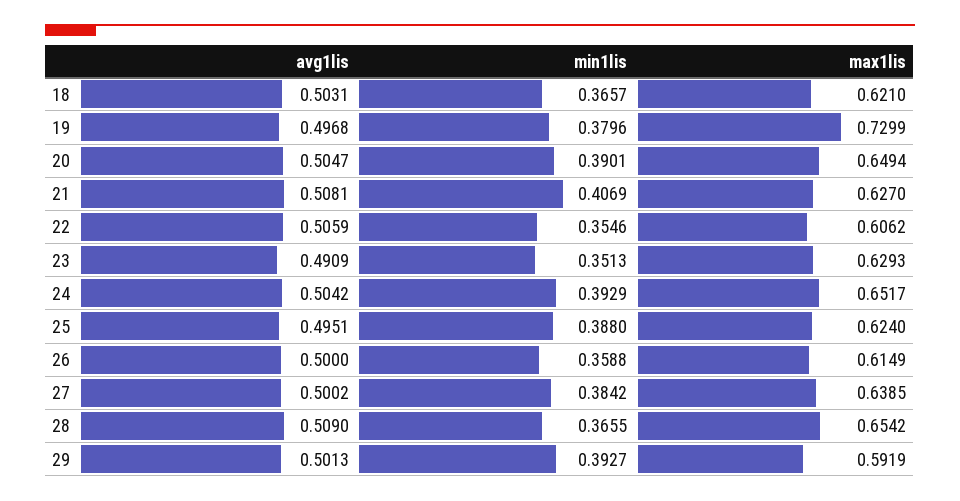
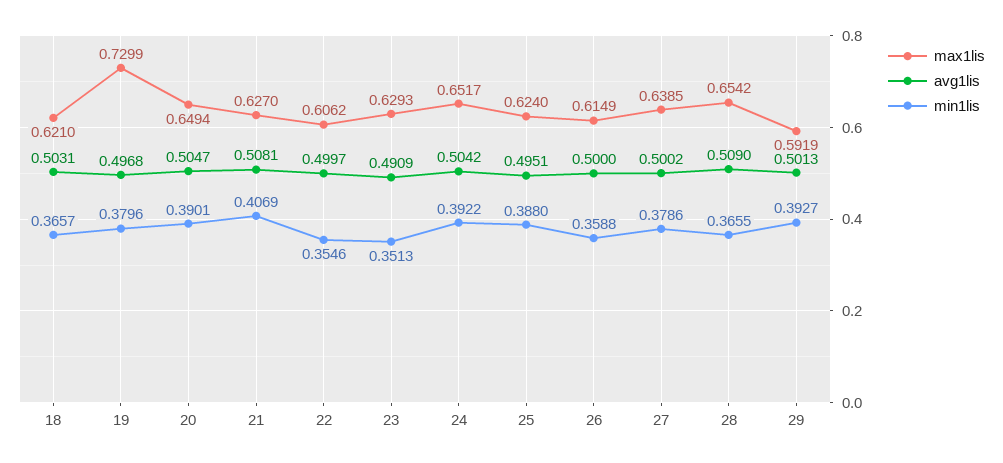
  {
    "avg1lis": {
      "18": 0.5031,
      "19": 0.4968,
      "20": 0.5047,
      "21": 0.5081,
-     "22": 0.5059,
+     "22": 0.4997,
      "23": 0.4909,
      "24": 0.5042,
      "25": 0.4951,
      "26": 0.5,
      "27": 0.5002,
      "28": 0.509,
      "29": 0.5013
    },
    "min1lis": {
      "18": 0.3657,
      "19": 0.3796,
      "20": 0.3901,
      "21": 0.4069,
      "22": 0.3546,
      "23": 0.3513,
-     "24": 0.3929,
+     "24": 0.3922,
      "25": 0.388,
      "26": 0.3588,
-     "27": 0.3842,
+     "27": 0.3786,
      "28": 0.3655,
      "29": 0.3927
    },
    "max1lis": {
      "18": 0.621,
      "19": 0.7299,
      "20": 0.6494,
      "21": 0.627,
      "22": 0.6062,
      "23": 0.6293,
      "24": 0.6517,
      "25": 0.624,
      "26": 0.6149,
      "27": 0.6385,
      "28": 0.6542,
      "29": 0.5919
    }
  }

